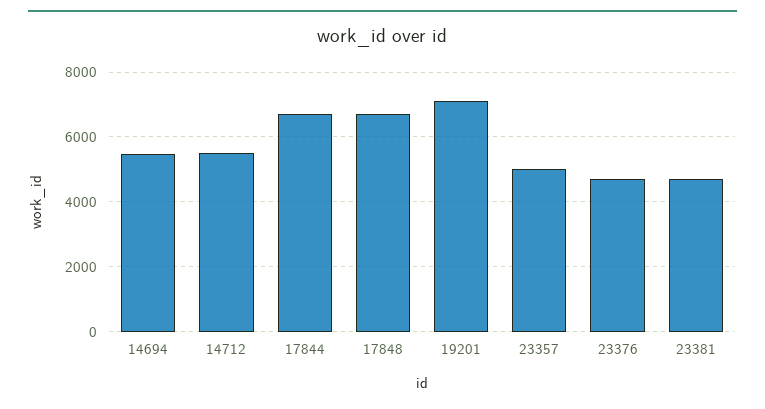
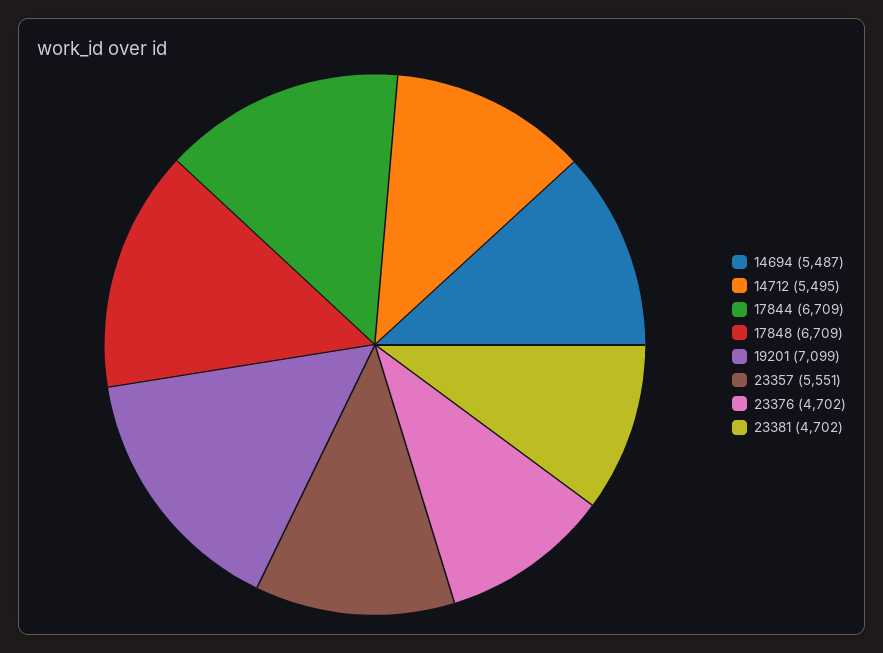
  {
    "14694": 5487,
    "14712": 5495,
    "17844": 6709,
    "17848": 6709,
    "19201": 7099,
-   "23357": 5000,
+   "23357": 5551,
    "23376": 4702,
    "23381": 4702
  }

